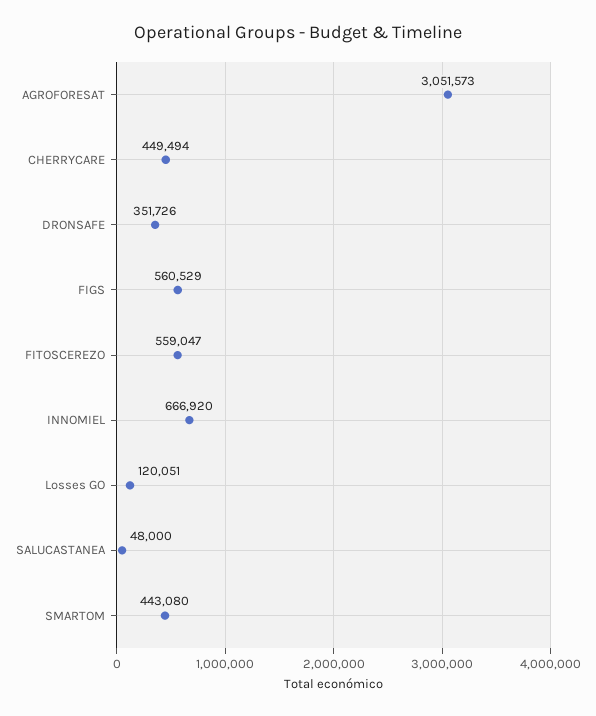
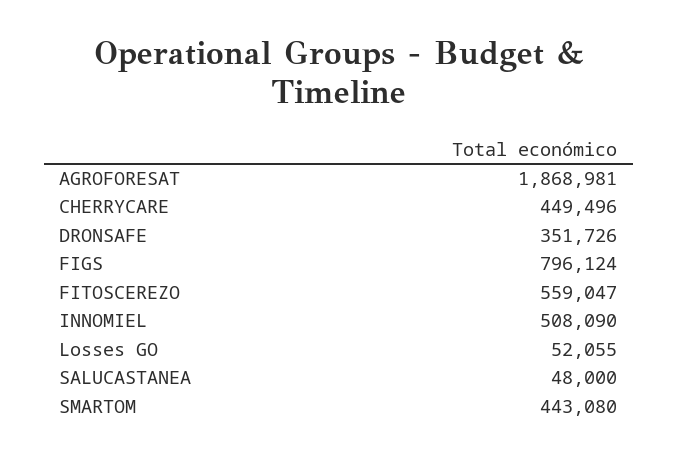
  {
-   "AGROFORESAT": 3051573,
+   "AGROFORESAT": 1868981,
-   "CHERRYCARE": 449494,
+   "CHERRYCARE": 449496,
    "DRONSAFE": 351726,
-   "FIGS": 560529,
+   "FIGS": 796124,
    "FITOSCEREZO": 559047,
-   "INNOMIEL": 666920,
+   "INNOMIEL": 508090,
-   "Losses GO": 120051,
+   "Losses GO": 52055,
    "SALUCASTANEA": 48000,
    "SMARTOM": 443080
  }

